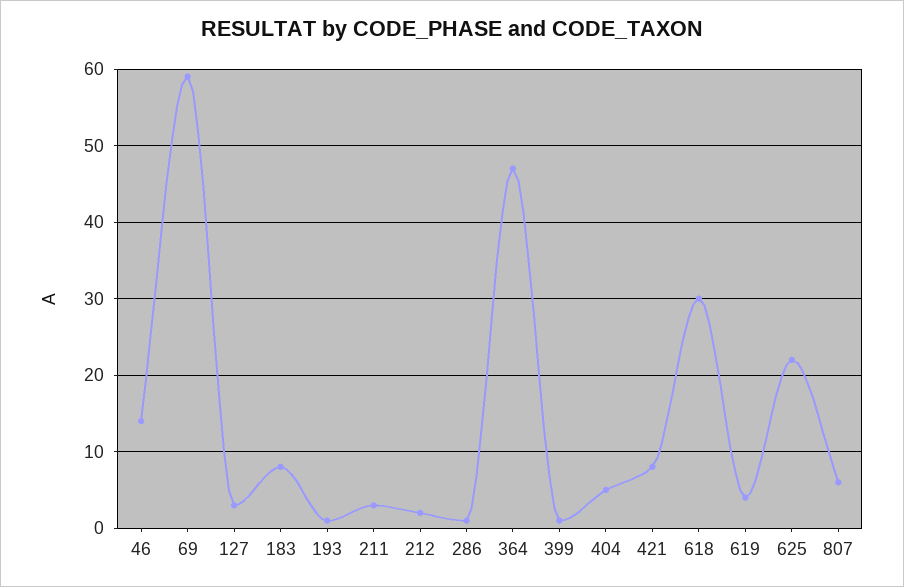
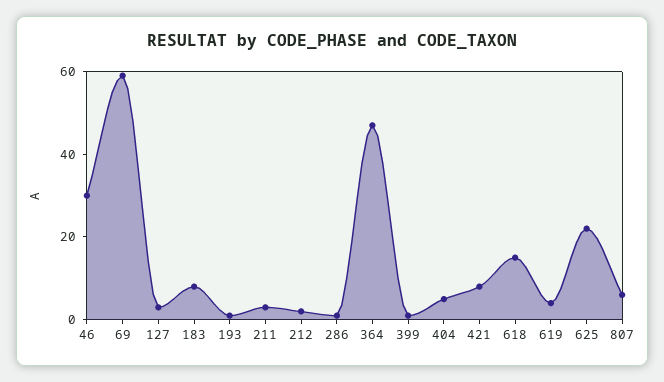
  {
-   "46": 14,
+   "46": 30,
    "69": 59,
    "127": 3,
    "183": 8,
    "193": 1,
    "211": 3,
    "212": 2,
    "286": 1,
    "364": 47,
    "399": 1,
    "404": 5,
    "421": 8,
-   "618": 30,
+   "618": 15,
    "619": 4,
    "625": 22,
    "807": 6
  }

